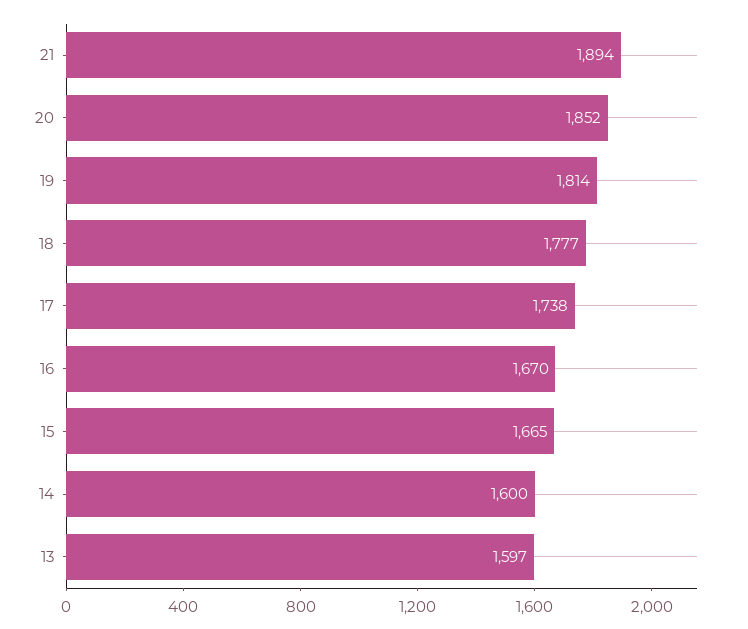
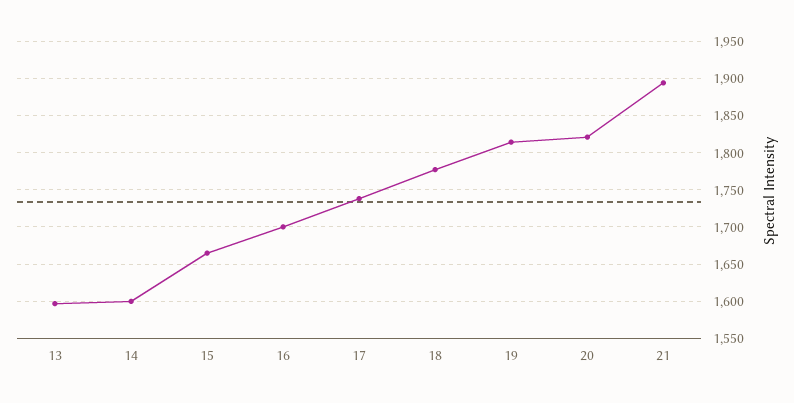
  {
    "21": 1894,
-   "20": 1852,
+   "20": 1820,
    "19": 1814,
    "18": 1777,
    "17": 1738,
-   "16": 1670,
+   "16": 1700,
    "15": 1665,
    "14": 1600,
    "13": 1597
  }

